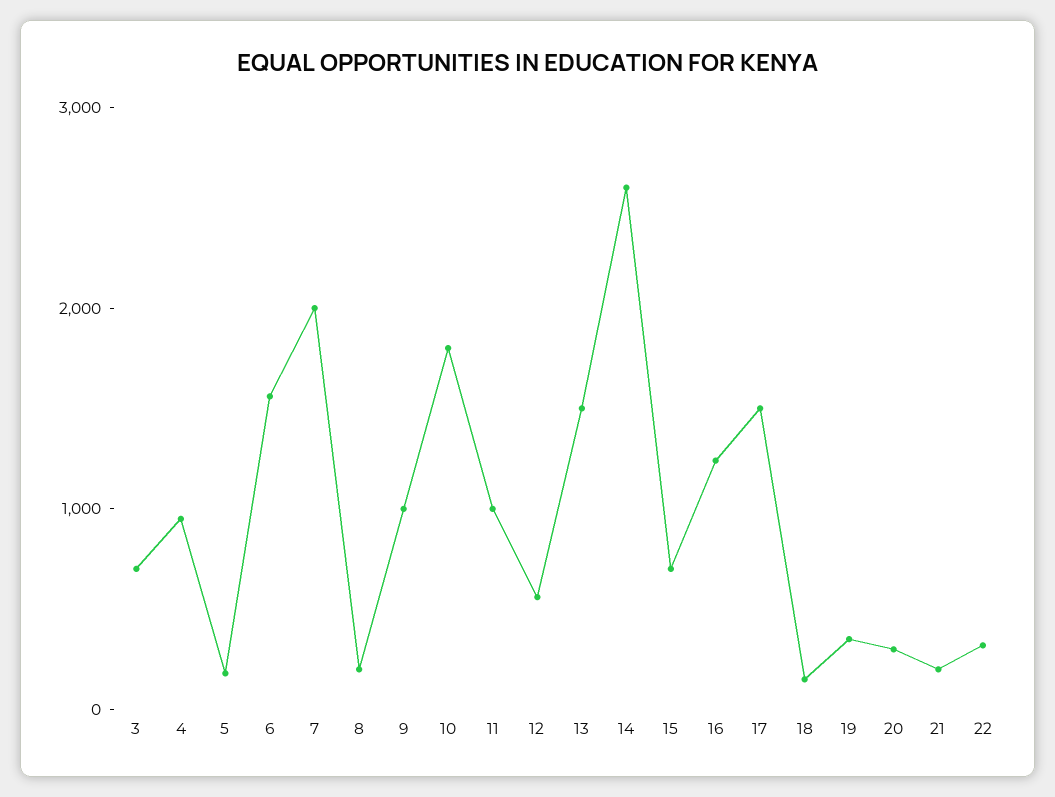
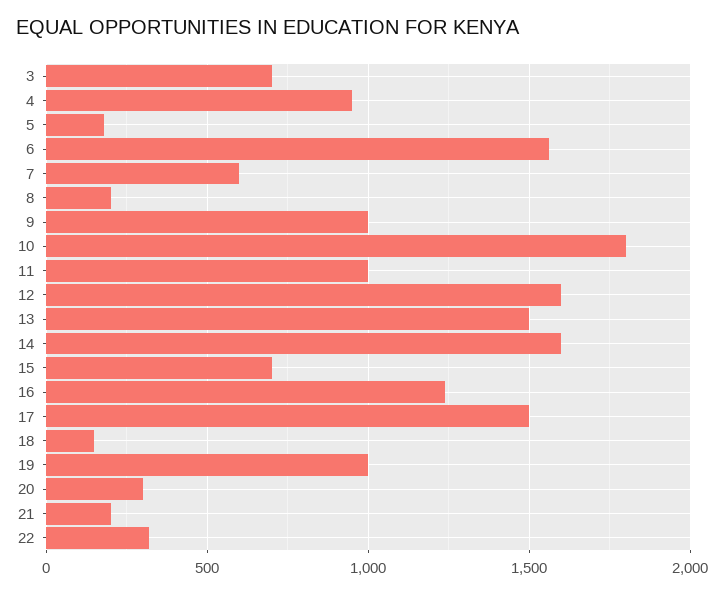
  {
    "3": 700,
    "4": 950,
    "5": 200,
    "6": 1550,
-   "7": 2000,
+   "7": 600,
    "8": 200,
    "9": 1000,
    "10": 1800,
    "11": 1000,
-   "12": 600,
+   "12": 1600,
    "13": 1500,
-   "14": 2600,
+   "14": 1600,
    "15": 700,
    "16": 1250,
    "17": 1500,
    "18": 150,
-   "19": 400,
+   "19": 1000,
    "20": 300,
    "21": 200,
    "22": 300
  }

